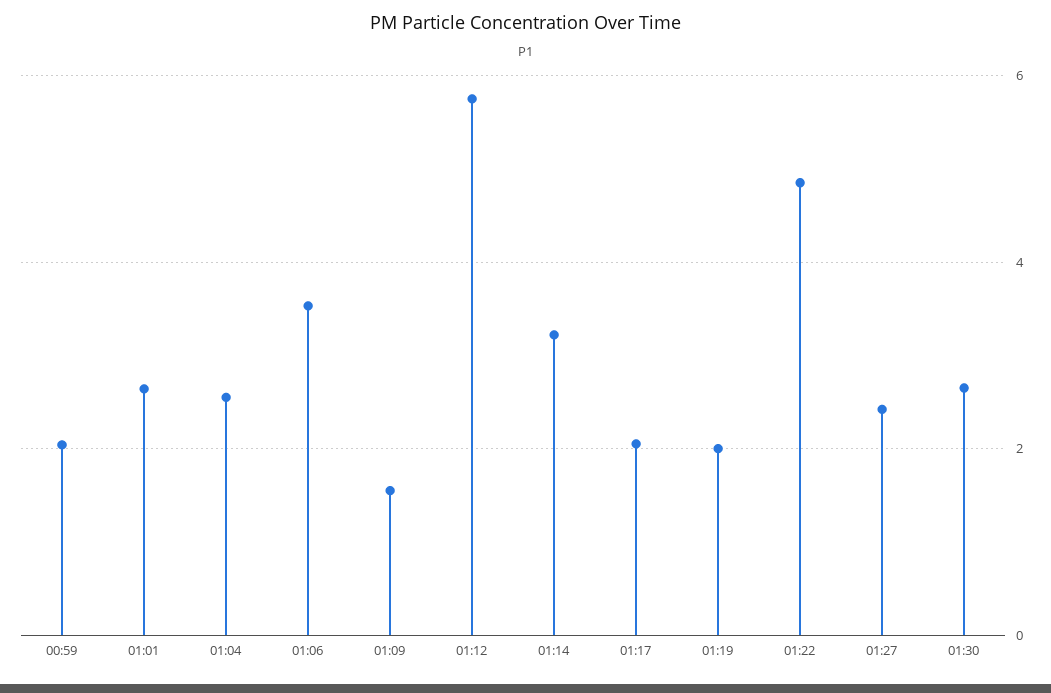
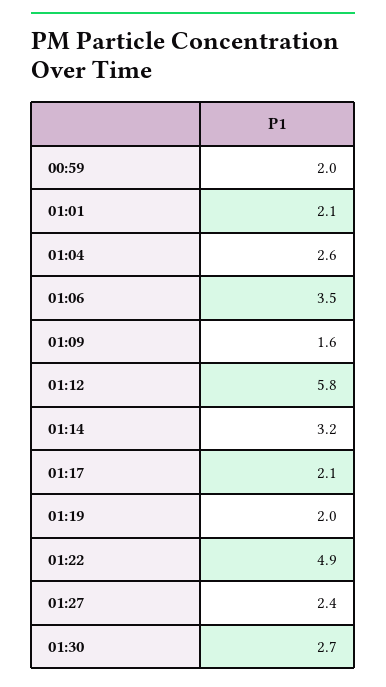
  {
    "00:59": 2,
-   "01:01": 2.6,
+   "01:01": 2.1,
    "01:04": 2.6,
    "01:06": 3.5,
    "01:09": 1.6,
    "01:12": 5.8,
    "01:14": 3.2,
    "01:17": 2.1,
    "01:19": 2,
    "01:22": 4.9,
    "01:27": 2.4,
    "01:30": 2.7
  }

